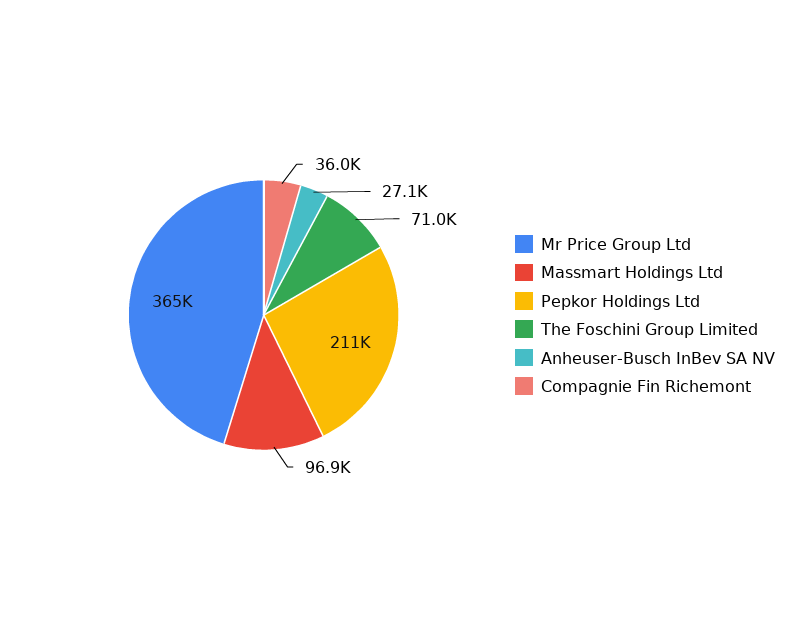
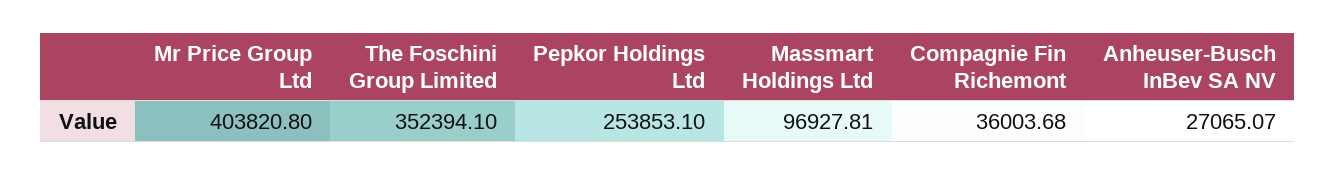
  {
-   "Mr Price Group Ltd": 365000,
+   "Mr Price Group Ltd": 403820.8,
    "Massmart Holdings Ltd": 96927.81,
-   "Pepkor Holdings Ltd": 211000,
+   "Pepkor Holdings Ltd": 253853.1,
-   "The Foschini Group Limited": 71000,
+   "The Foschini Group Limited": 352394.1,
    "Anheuser-Busch InBev SA NV": 27065.07,
    "Compagnie Fin Richemont": 36003.68
  }

